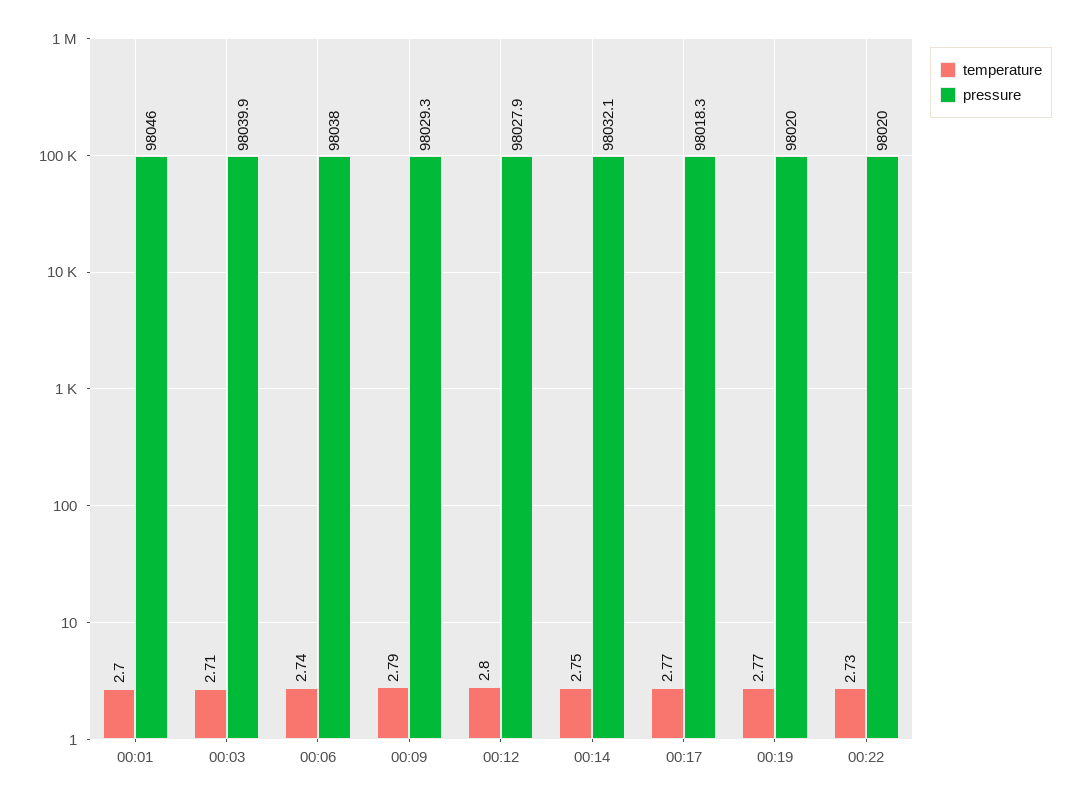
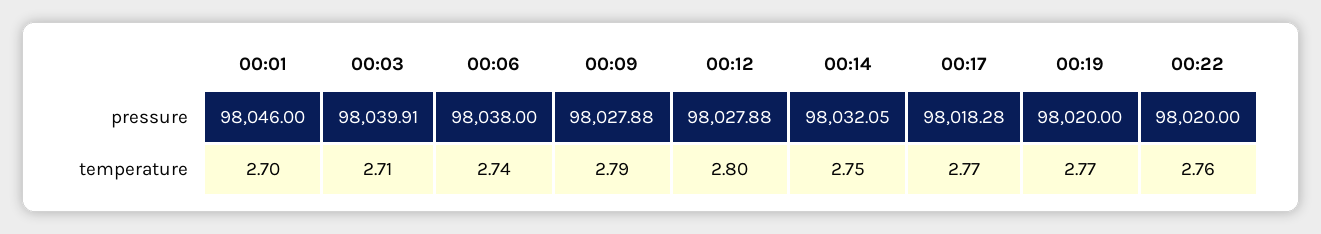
  {
    "temperature": {
      "00:01": 2.7,
      "00:03": 2.71,
      "00:06": 2.74,
      "00:09": 2.79,
      "00:12": 2.8,
      "00:14": 2.75,
      "00:17": 2.77,
      "00:19": 2.77,
-     "00:22": 2.73
+     "00:22": 2.76
    },
    "pressure": {
      "00:01": 98046,
      "00:03": 98039.91,
      "00:06": 98038,
-     "00:09": 98029.3,
+     "00:09": 98027.88,
      "00:12": 98027.88,
      "00:14": 98032.05,
      "00:17": 98018.28,
      "00:19": 98020,
      "00:22": 98020
    }
  }

